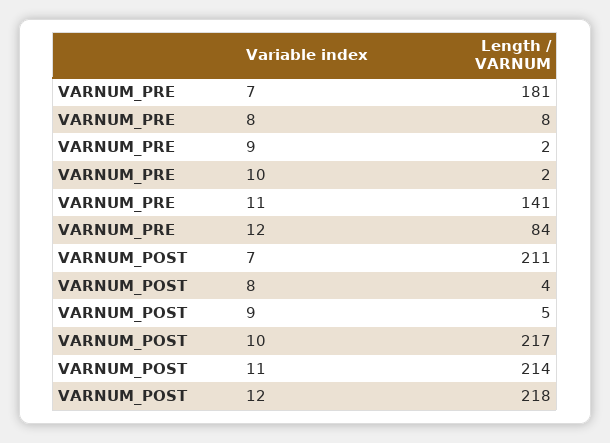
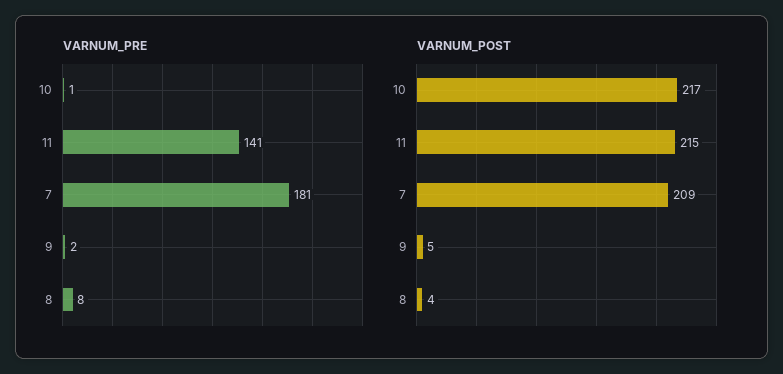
  {
    "VARNUM_PRE": {
      "7": 181,
      "8": 8,
      "9": 2,
-     "10": 2,
+     "10": 1,
-     "11": 141,
+     "11": 141
-     "12": 84
    },
    "VARNUM_POST": {
-     "7": 211,
+     "7": 209,
      "8": 4,
      "9": 5,
      "10": 217,
-     "11": 214,
+     "11": 215
-     "12": 218
    }
  }

